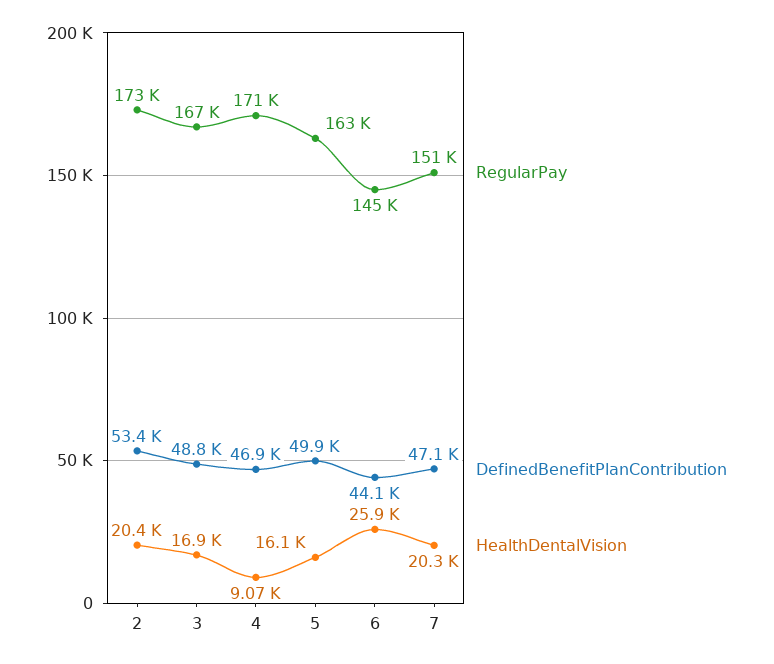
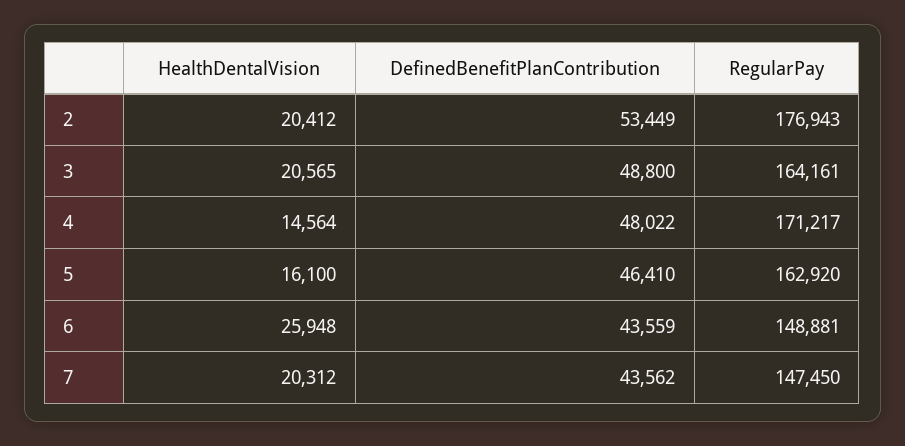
  {
    "RegularPay": {
-     "2": 173000,
+     "2": 176943,
-     "3": 167000,
+     "3": 164161,
      "4": 171217,
      "5": 162920,
-     "6": 145000,
+     "6": 148881,
-     "7": 151000
+     "7": 147450
    },
    "DefinedBenefitPlanContribution": {
      "2": 53449,
      "3": 48800,
-     "4": 46900,
+     "4": 48022,
-     "5": 49900,
+     "5": 46410,
-     "6": 44100,
+     "6": 43559,
-     "7": 47100
+     "7": 43562
    },
    "HealthDentalVision": {
      "2": 20412,
-     "3": 16900,
+     "3": 20565,
-     "4": 9070,
+     "4": 14564,
      "5": 16100,
      "6": 25948,
      "7": 20312
    }
  }

